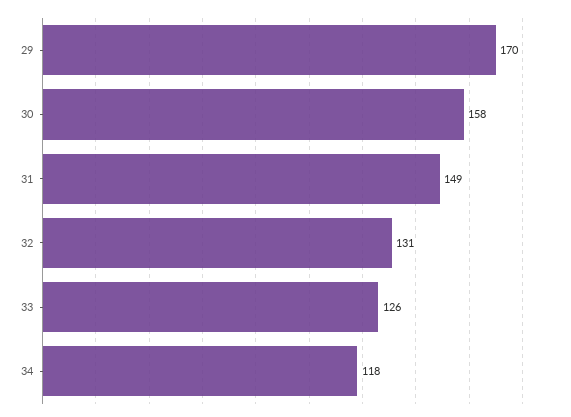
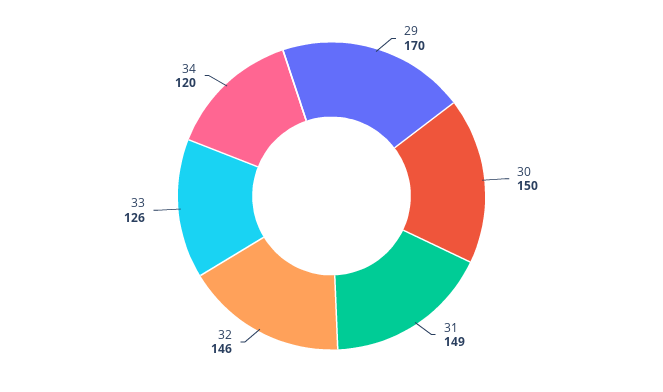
  {
    "29": 170,
-   "30": 158,
+   "30": 150,
    "31": 149,
-   "32": 131,
+   "32": 146,
    "33": 126,
-   "34": 118
+   "34": 120
  }

